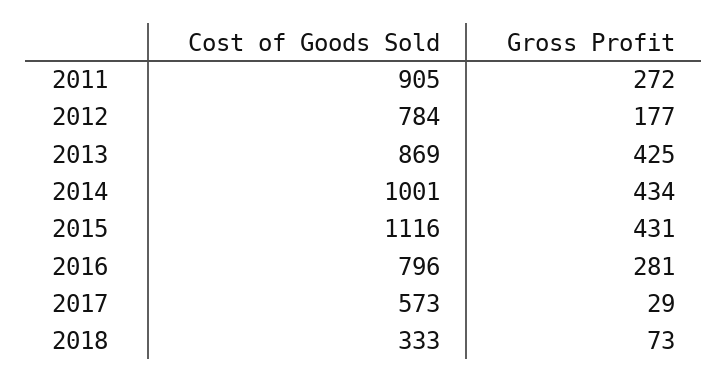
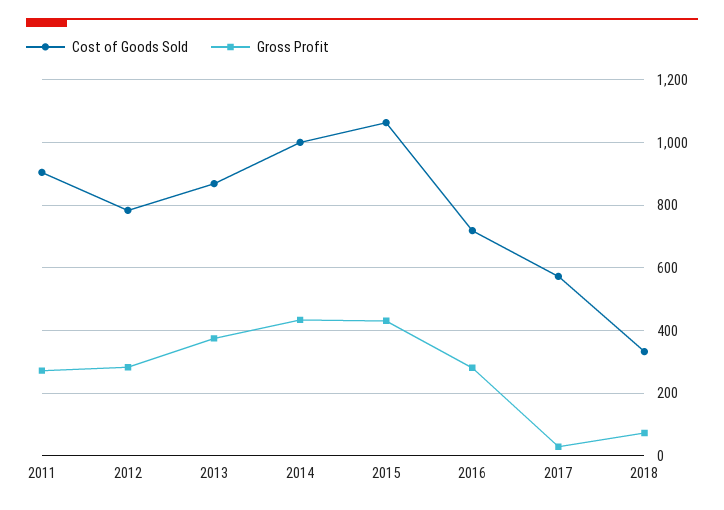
  {
    "Cost of Goods Sold": {
      "2011": 905,
      "2012": 784,
      "2013": 869,
      "2014": 1001,
-     "2015": 1116,
+     "2015": 1060,
-     "2016": 796,
+     "2016": 720,
      "2017": 573,
      "2018": 333
    },
    "Gross Profit": {
      "2011": 272,
-     "2012": 177,
+     "2012": 280,
-     "2013": 425,
+     "2013": 380,
      "2014": 434,
      "2015": 431,
      "2016": 281,
      "2017": 29,
      "2018": 73
    }
  }

